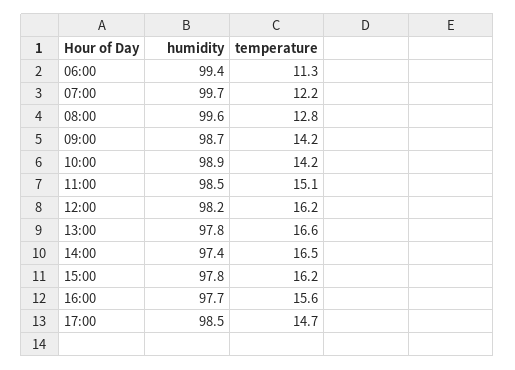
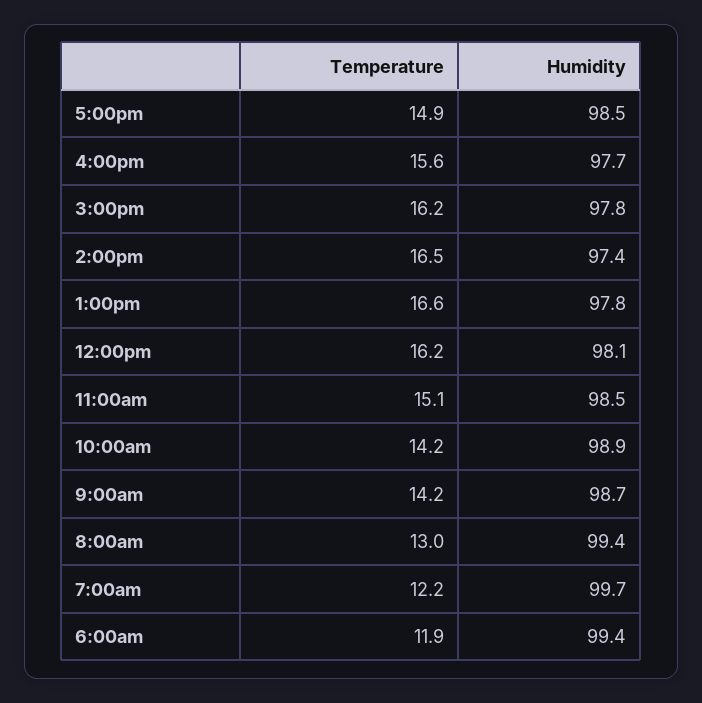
  {
    "humidity": {
      "06:00": 99.4,
      "07:00": 99.7,
-     "08:00": 99.6,
+     "08:00": 99.4,
      "09:00": 98.7,
      "10:00": 98.9,
      "11:00": 98.5,
-     "12:00": 98.2,
+     "12:00": 98.1,
      "13:00": 97.8,
      "14:00": 97.4,
      "15:00": 97.8,
      "16:00": 97.7,
      "17:00": 98.5
    },
    "temperature": {
-     "06:00": 11.3,
+     "06:00": 11.9,
      "07:00": 12.2,
-     "08:00": 12.8,
+     "08:00": 13,
      "09:00": 14.2,
      "10:00": 14.2,
      "11:00": 15.1,
      "12:00": 16.2,
      "13:00": 16.6,
      "14:00": 16.5,
      "15:00": 16.2,
      "16:00": 15.6,
-     "17:00": 14.7
+     "17:00": 14.9
    }
  }

